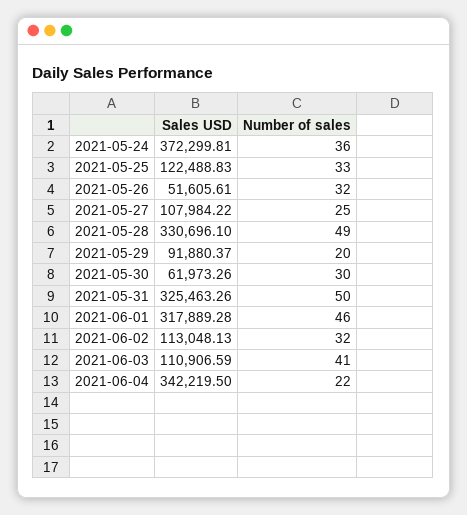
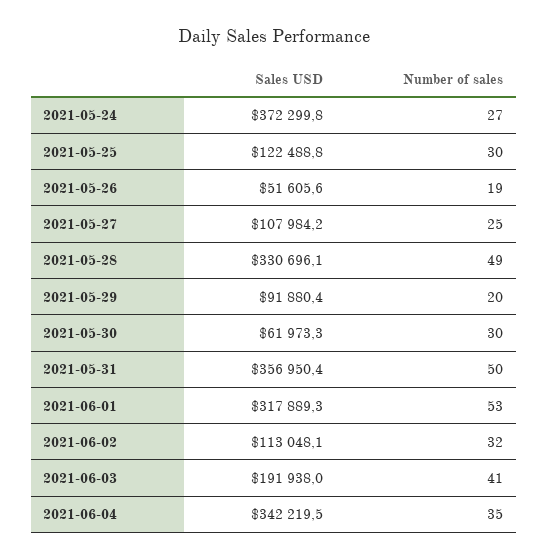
  {
    "Sales USD": {
      "2021-05-24": 372299.81,
      "2021-05-25": 122488.83,
      "2021-05-26": 51605.61,
      "2021-05-27": 107984.22,
      "2021-05-28": 330696.1,
      "2021-05-29": 91880.37,
      "2021-05-30": 61973.26,
-     "2021-05-31": 325463.26,
+     "2021-05-31": 356950.4,
      "2021-06-01": 317889.28,
      "2021-06-02": 113048.13,
-     "2021-06-03": 110906.59,
+     "2021-06-03": 191938,
      "2021-06-04": 342219.5
    },
    "Number of sales": {
-     "2021-05-24": 36,
+     "2021-05-24": 27,
-     "2021-05-25": 33,
+     "2021-05-25": 30,
-     "2021-05-26": 32,
+     "2021-05-26": 19,
      "2021-05-27": 25,
      "2021-05-28": 49,
      "2021-05-29": 20,
      "2021-05-30": 30,
      "2021-05-31": 50,
-     "2021-06-01": 46,
+     "2021-06-01": 53,
      "2021-06-02": 32,
      "2021-06-03": 41,
-     "2021-06-04": 22
+     "2021-06-04": 35
    }
  }

